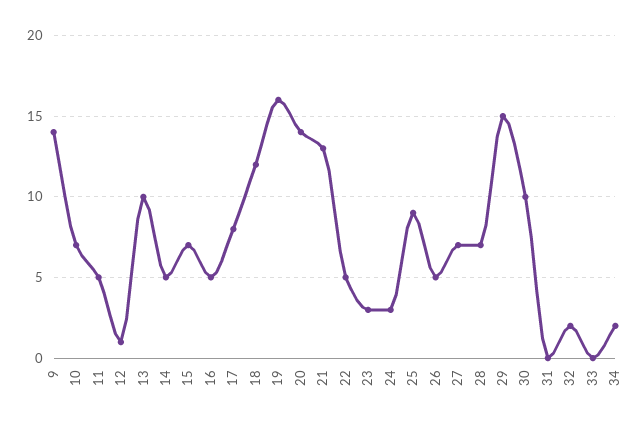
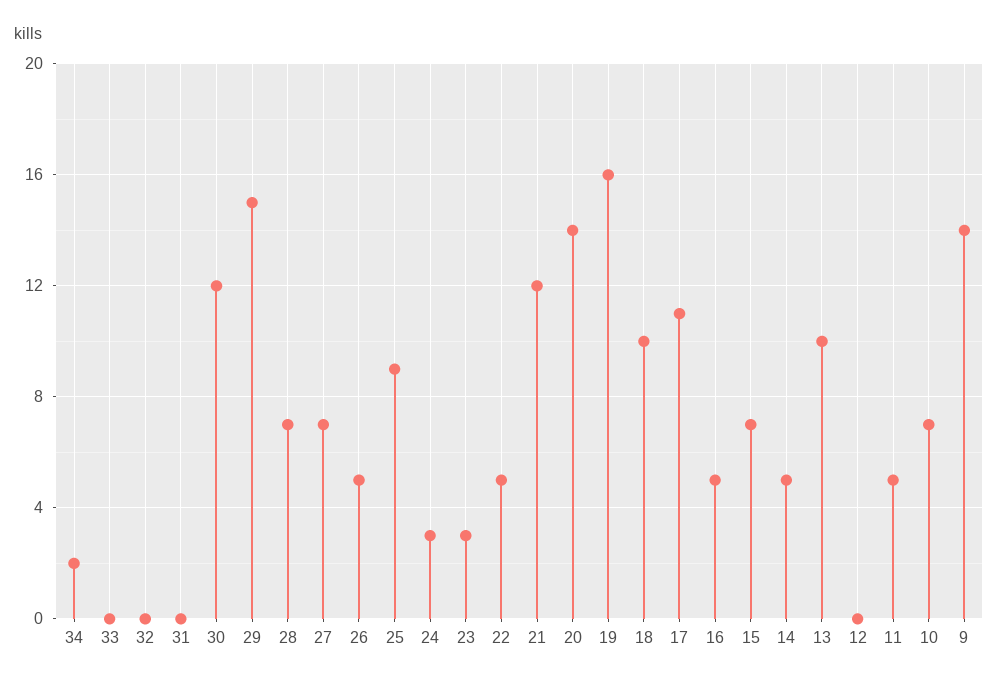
  {
    "9": 14,
    "10": 7,
    "11": 5,
-   "12": 1,
+   "12": 0,
    "13": 10,
    "14": 5,
    "15": 7,
    "16": 5,
-   "17": 8,
+   "17": 11,
-   "18": 12,
+   "18": 10,
    "19": 16,
    "20": 14,
-   "21": 13,
+   "21": 12,
    "22": 5,
    "23": 3,
    "24": 3,
    "25": 9,
    "26": 5,
    "27": 7,
    "28": 7,
    "29": 15,
-   "30": 10,
+   "30": 12,
    "31": 0,
-   "32": 2,
+   "32": 0,
    "33": 0,
    "34": 2
  }

